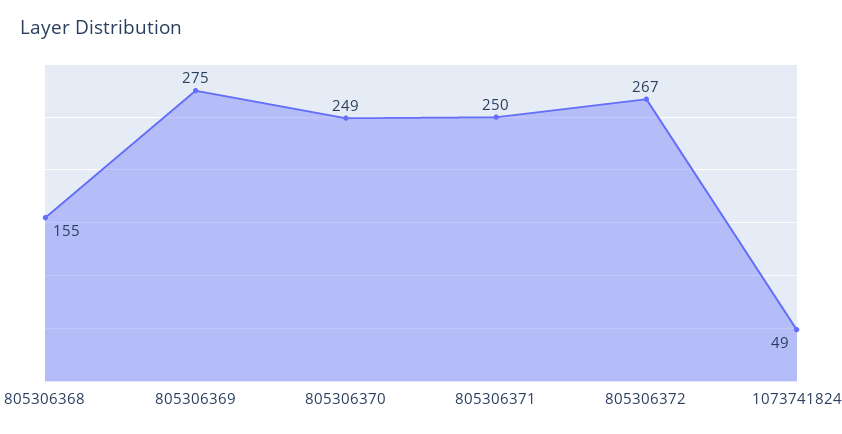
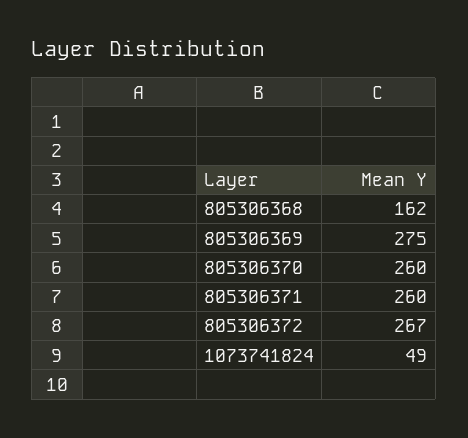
  {
-   "805306368": 155,
+   "805306368": 162,
    "805306369": 275,
-   "805306370": 249,
+   "805306370": 260,
-   "805306371": 250,
+   "805306371": 260,
    "805306372": 267,
    "1073741824": 49
  }

